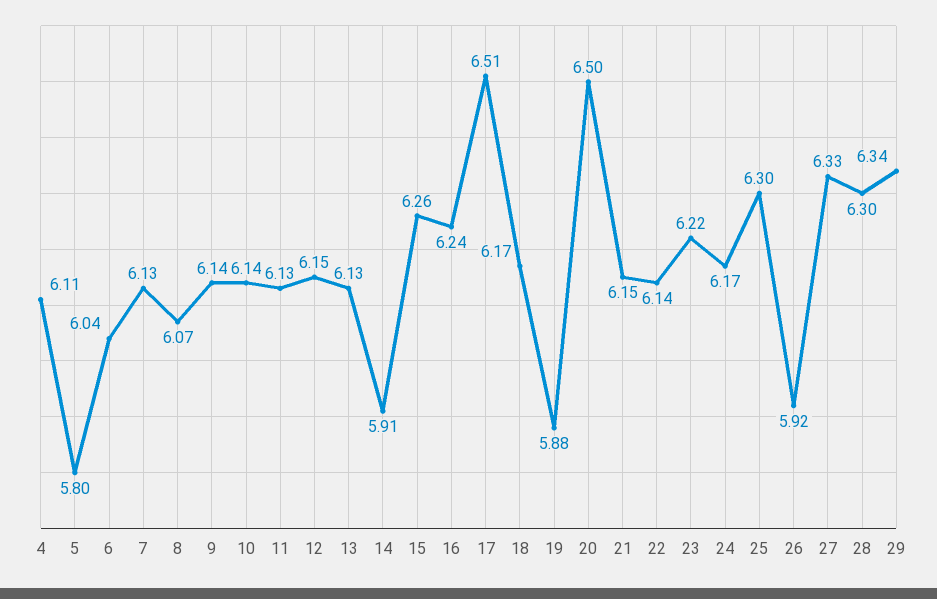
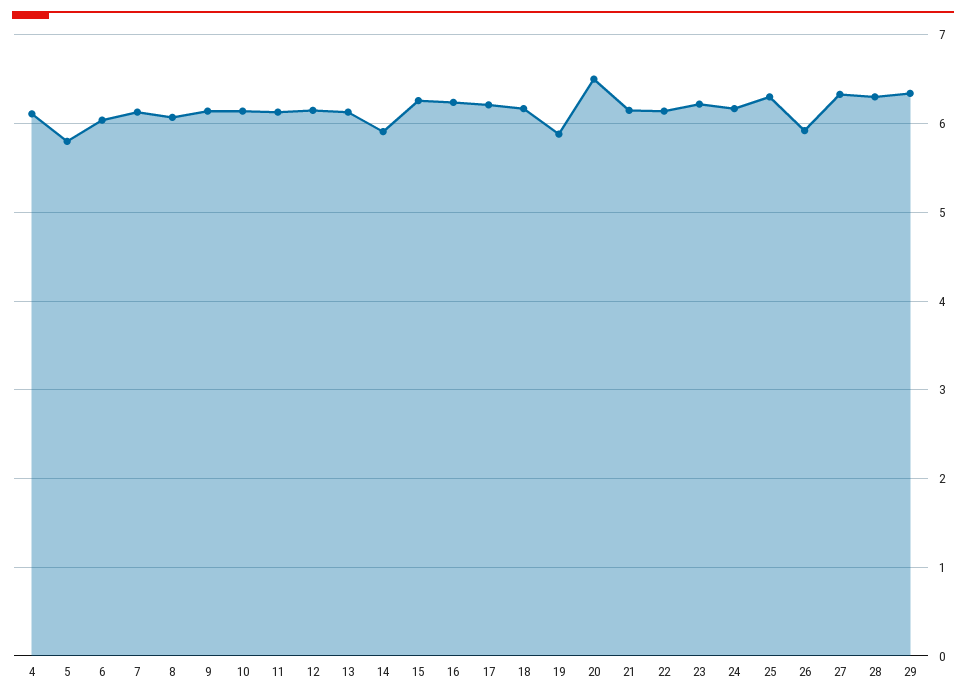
  {
    "4": 6.11,
    "5": 5.8,
    "6": 6.04,
    "7": 6.13,
    "8": 6.07,
    "9": 6.14,
    "10": 6.14,
    "11": 6.13,
    "12": 6.15,
    "13": 6.13,
    "14": 5.91,
    "15": 6.26,
    "16": 6.24,
-   "17": 6.51,
+   "17": 6.2,
    "18": 6.17,
    "19": 5.88,
    "20": 6.5,
    "21": 6.15,
    "22": 6.14,
    "23": 6.22,
    "24": 6.17,
    "25": 6.3,
    "26": 5.92,
    "27": 6.33,
    "28": 6.3,
    "29": 6.34
  }

